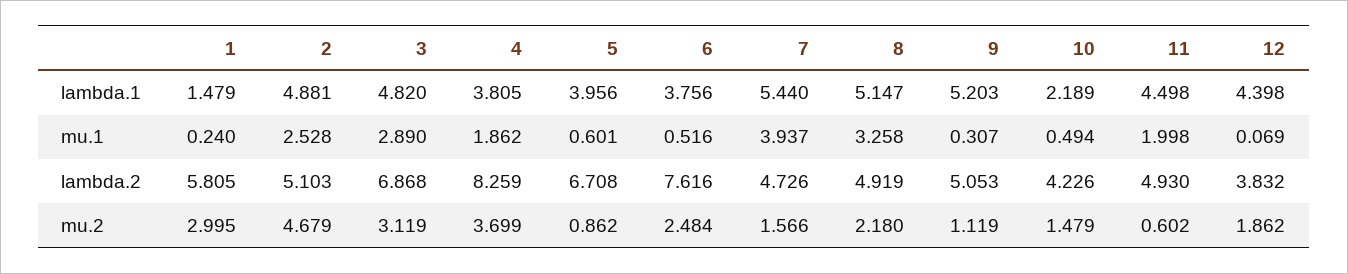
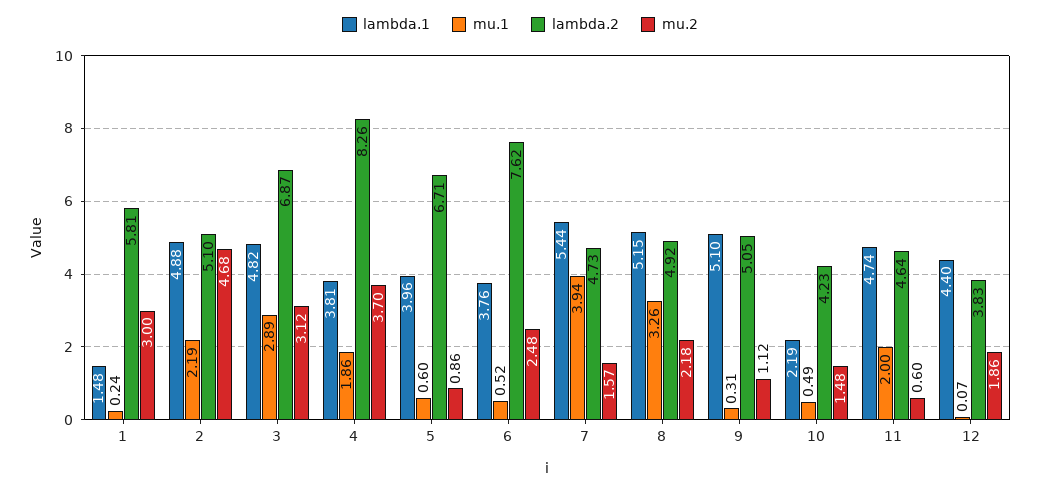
  {
    "lambda.1": {
      "1": 1.479,
      "2": 4.881,
      "3": 4.82,
      "4": 3.805,
      "5": 3.956,
      "6": 3.756,
      "7": 5.44,
      "8": 5.147,
-     "9": 5.203,
+     "9": 5.1,
      "10": 2.189,
-     "11": 4.498,
+     "11": 4.74,
      "12": 4.398
    },
    "mu.1": {
      "1": 0.24,
-     "2": 2.528,
+     "2": 2.19,
      "3": 2.89,
      "4": 1.862,
      "5": 0.601,
      "6": 0.516,
      "7": 3.937,
      "8": 3.258,
      "9": 0.307,
      "10": 0.494,
      "11": 1.998,
      "12": 0.069
    },
    "lambda.2": {
      "1": 5.805,
      "2": 5.103,
      "3": 6.868,
      "4": 8.259,
      "5": 6.708,
      "6": 7.616,
      "7": 4.726,
      "8": 4.919,
      "9": 5.053,
      "10": 4.226,
-     "11": 4.93,
+     "11": 4.64,
      "12": 3.832
    },
    "mu.2": {
      "1": 2.995,
      "2": 4.679,
      "3": 3.119,
      "4": 3.699,
      "5": 0.862,
      "6": 2.484,
      "7": 1.566,
      "8": 2.18,
      "9": 1.119,
      "10": 1.479,
      "11": 0.602,
      "12": 1.862
    }
  }

